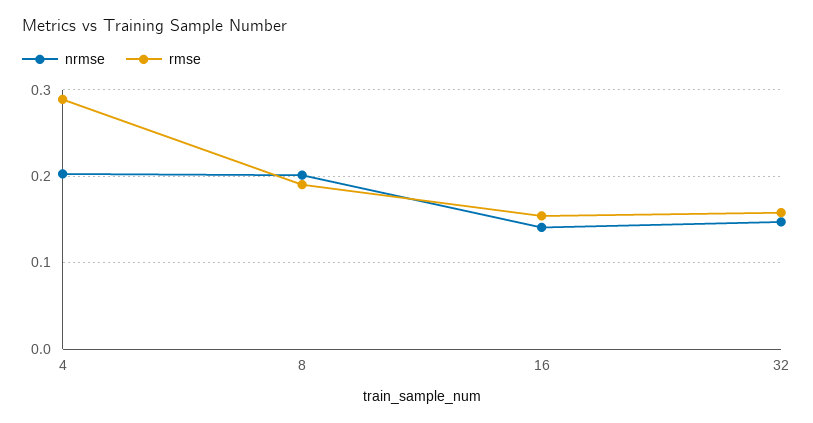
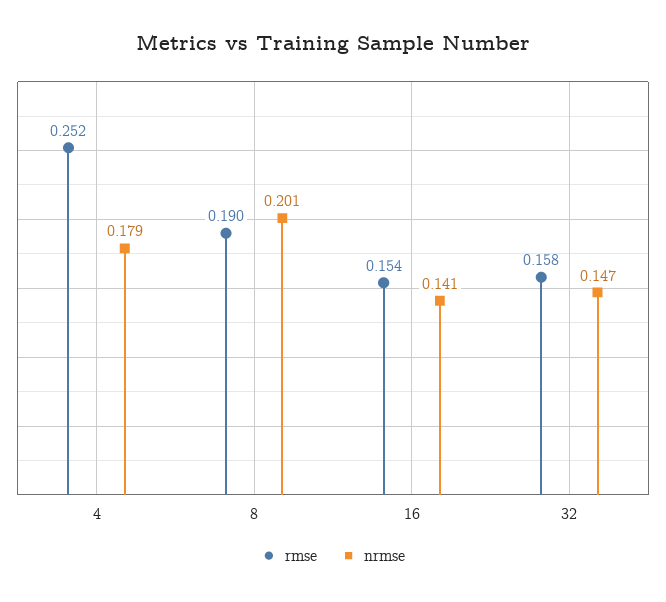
  {
    "nrmse": {
-     "4": 0.2,
+     "4": 0.179,
      "8": 0.201,
      "16": 0.141,
      "32": 0.147
    },
    "rmse": {
-     "4": 0.29,
+     "4": 0.252,
      "8": 0.19,
      "16": 0.154,
      "32": 0.158
    }
  }

